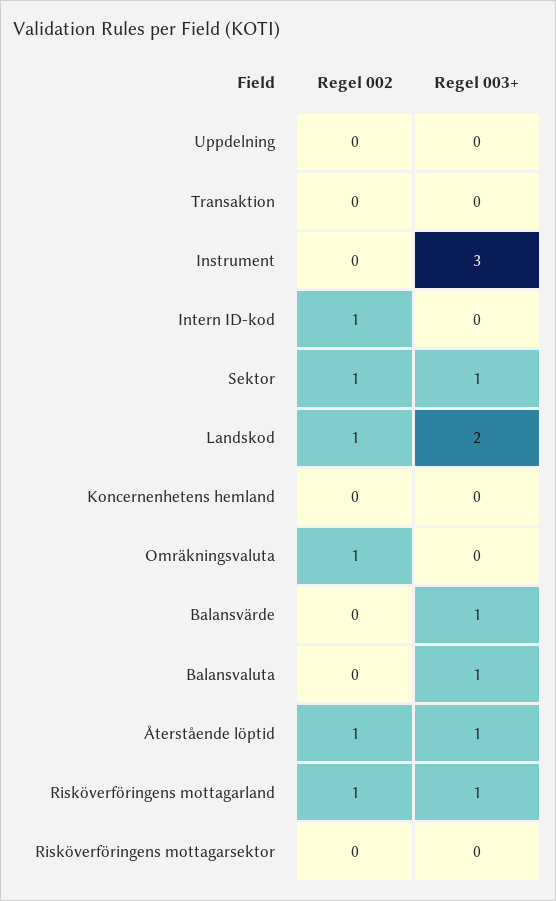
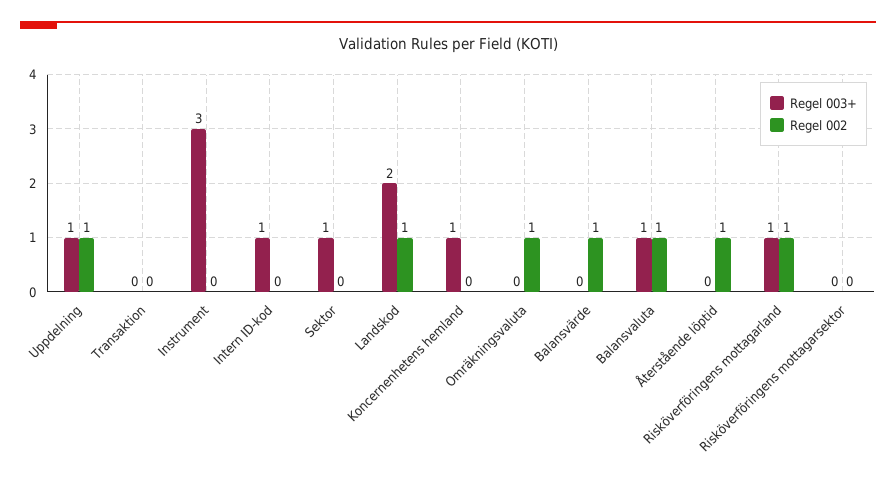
  {
    "Regel 002": {
-     "Uppdelning": 0,
+     "Uppdelning": 1,
      "Transaktion": 0,
      "Instrument": 0,
-     "Intern ID-kod": 1,
+     "Intern ID-kod": 0,
-     "Sektor": 1,
+     "Sektor": 0,
      "Landskod": 1,
      "Koncernenhetens hemland": 0,
      "Omräkningsvaluta": 1,
-     "Balansvärde": 0,
+     "Balansvärde": 1,
-     "Balansvaluta": 0,
+     "Balansvaluta": 1,
      "Återstående löptid": 1,
      "Risköverföringens mottagarland": 1,
      "Risköverföringens mottagarsektor": 0
    },
    "Regel 003+": {
-     "Uppdelning": 0,
+     "Uppdelning": 1,
      "Transaktion": 0,
      "Instrument": 3,
-     "Intern ID-kod": 0,
+     "Intern ID-kod": 1,
      "Sektor": 1,
      "Landskod": 2,
-     "Koncernenhetens hemland": 0,
+     "Koncernenhetens hemland": 1,
      "Omräkningsvaluta": 0,
-     "Balansvärde": 1,
+     "Balansvärde": 0,
      "Balansvaluta": 1,
-     "Återstående löptid": 1,
+     "Återstående löptid": 0,
      "Risköverföringens mottagarland": 1,
      "Risköverföringens mottagarsektor": 0
    }
  }

